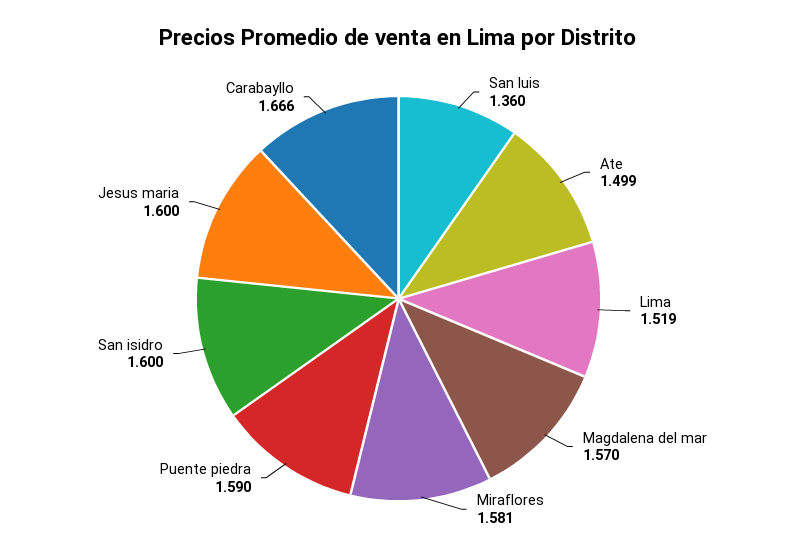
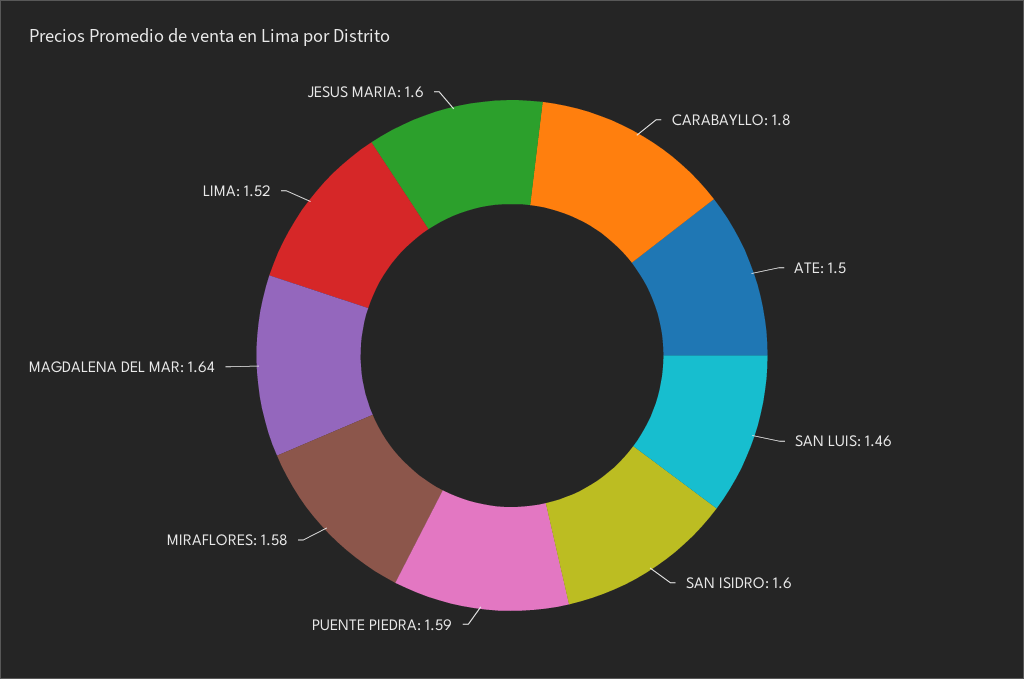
  {
-   "San luis": 1.36,
+   "San luis": 1.46,
    "Ate": 1.499,
    "Lima": 1.519,
-   "Magdalena del mar": 1.57,
+   "Magdalena del mar": 1.64,
    "Miraflores": 1.581,
    "Puente piedra": 1.59,
    "San isidro": 1.6,
    "Jesus maria": 1.6,
-   "Carabayllo": 1.666
+   "Carabayllo": 1.8
  }

